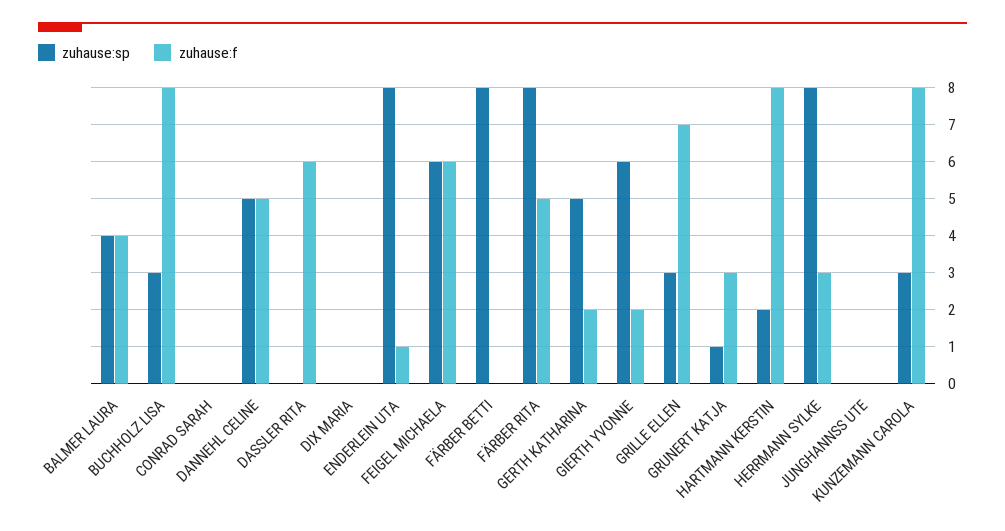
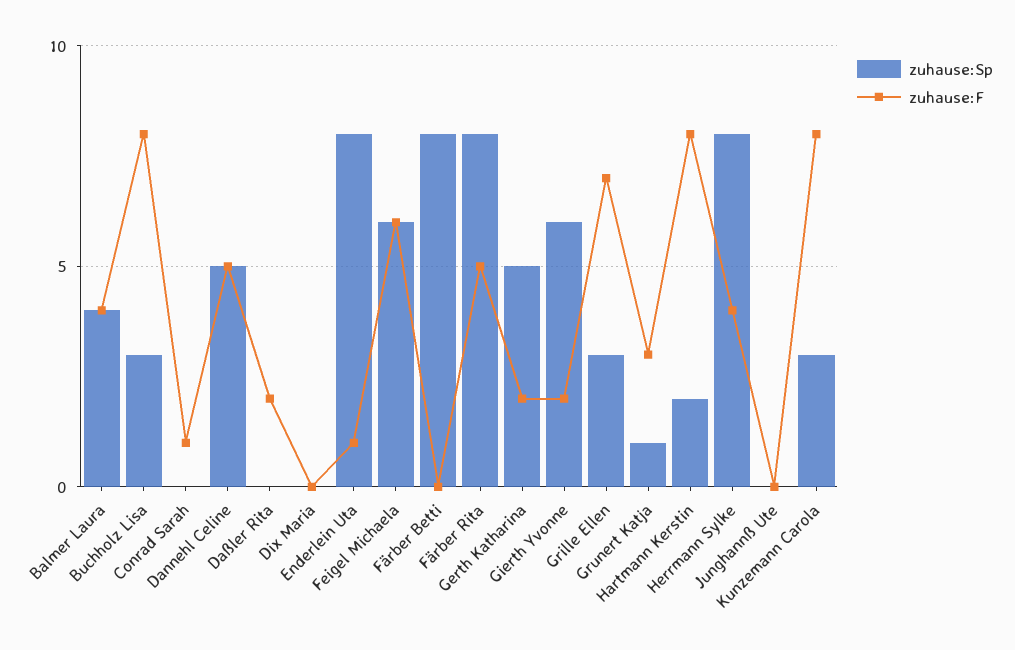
  {
    "zuhause:sp": {
      "BALMER LAURA": 4,
      "BUCHHOLZ LISA": 3,
      "CONRAD SARAH": 0,
      "DANNEHL CELINE": 5,
      "DASSLER RITA": 0,
      "DIX MARIA": 0,
      "ENDERLEIN UTA": 8,
      "FEIGEL MICHAELA": 6,
      "FÄRBER BETTI": 8,
      "FÄRBER RITA": 8,
      "GERTH KATHARINA": 5,
      "GIERTH YVONNE": 6,
      "GRILLE ELLEN": 3,
      "GRUNERT KATJA": 1,
      "HARTMANN KERSTIN": 2,
      "HERRMANN SYLKE": 8,
      "JUNGHANNSS UTE": 0,
      "KUNZEMANN CAROLA": 3
    },
    "zuhause:f": {
      "BALMER LAURA": 4,
      "BUCHHOLZ LISA": 8,
-     "CONRAD SARAH": 0,
+     "CONRAD SARAH": 1,
      "DANNEHL CELINE": 5,
-     "DASSLER RITA": 6,
+     "DASSLER RITA": 2,
      "DIX MARIA": 0,
      "ENDERLEIN UTA": 1,
      "FEIGEL MICHAELA": 6,
      "FÄRBER BETTI": 0,
      "FÄRBER RITA": 5,
      "GERTH KATHARINA": 2,
      "GIERTH YVONNE": 2,
      "GRILLE ELLEN": 7,
      "GRUNERT KATJA": 3,
      "HARTMANN KERSTIN": 8,
-     "HERRMANN SYLKE": 3,
+     "HERRMANN SYLKE": 4,
      "JUNGHANNSS UTE": 0,
      "KUNZEMANN CAROLA": 8
    }
  }

